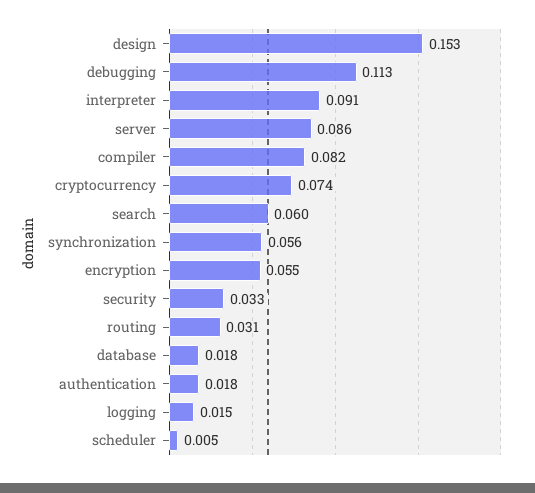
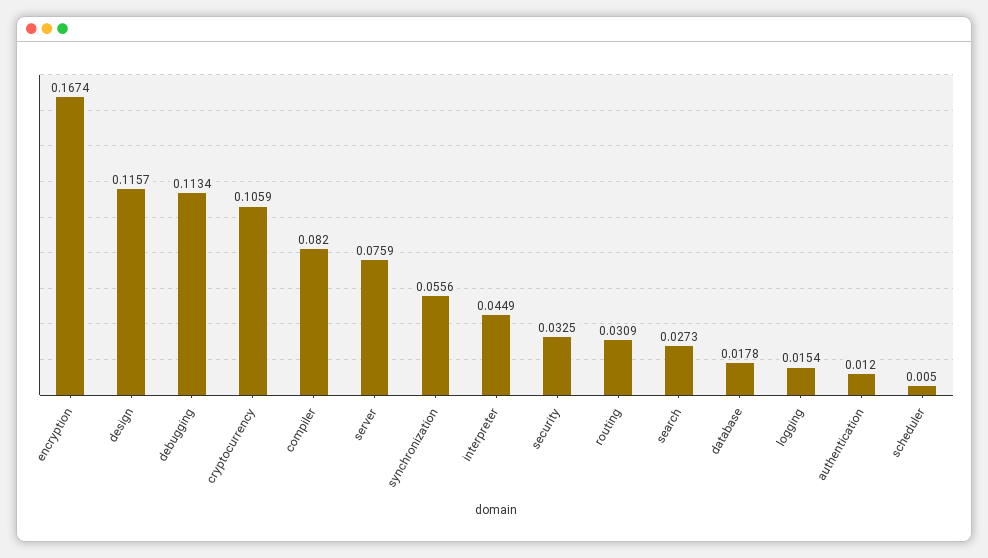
  {
-   "design": 0.153,
+   "design": 0.1157,
    "debugging": 0.1134,
-   "interpreter": 0.091,
+   "interpreter": 0.0449,
-   "server": 0.086,
+   "server": 0.0759,
    "compiler": 0.082,
-   "cryptocurrency": 0.074,
+   "cryptocurrency": 0.1059,
-   "search": 0.06,
+   "search": 0.0273,
    "synchronization": 0.0556,
-   "encryption": 0.055,
+   "encryption": 0.1674,
    "security": 0.0325,
    "routing": 0.0309,
    "database": 0.0178,
-   "authentication": 0.018,
+   "authentication": 0.012,
    "logging": 0.0154,
    "scheduler": 0.005
  }

